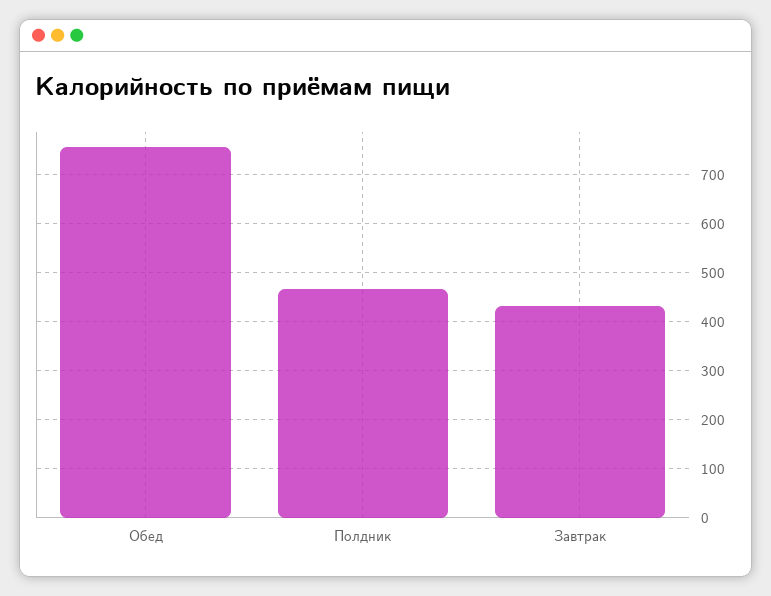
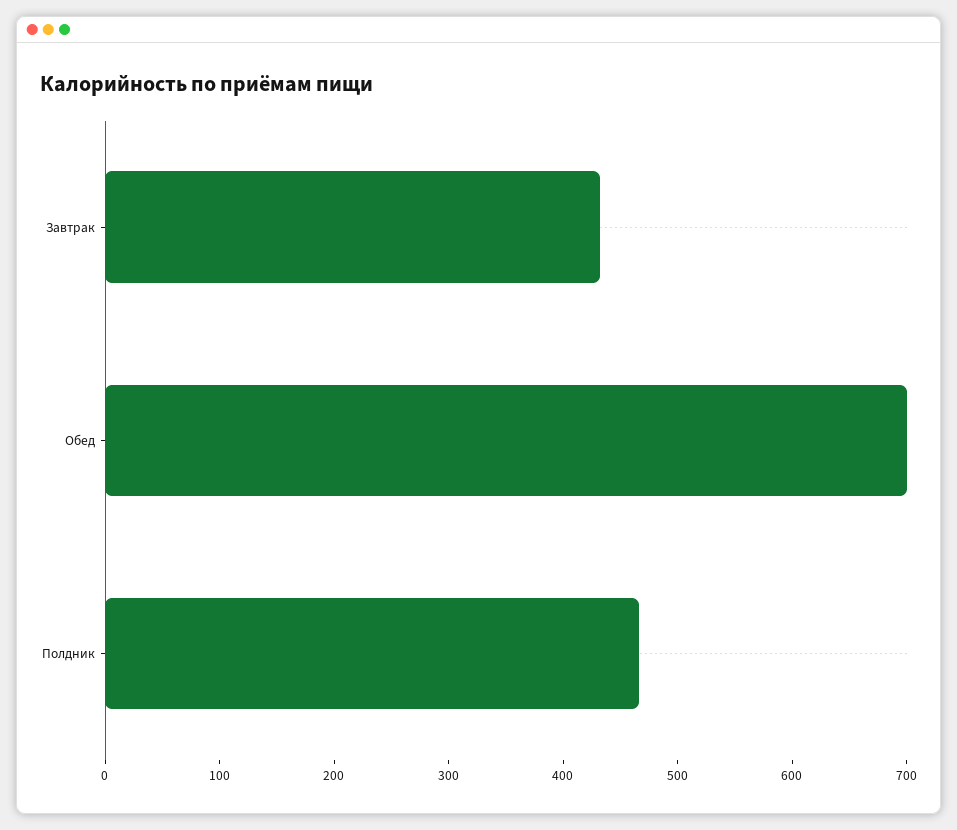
  {
-   "Обед": 760,
+   "Обед": 700,
    "Полдник": 460,
    "Завтрак": 440
  }

